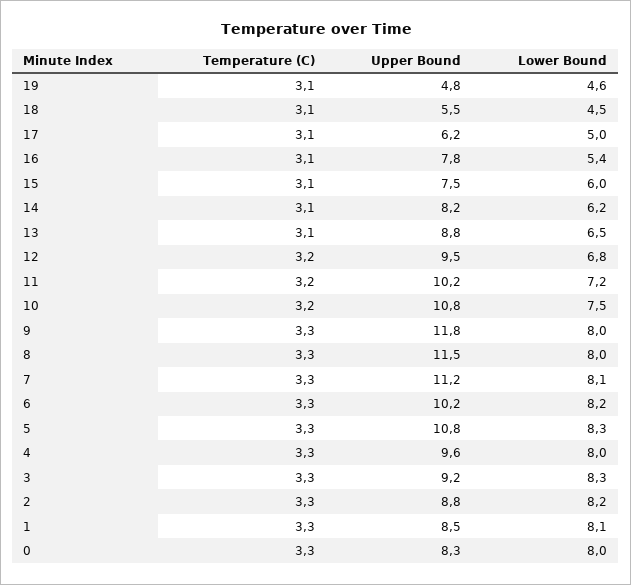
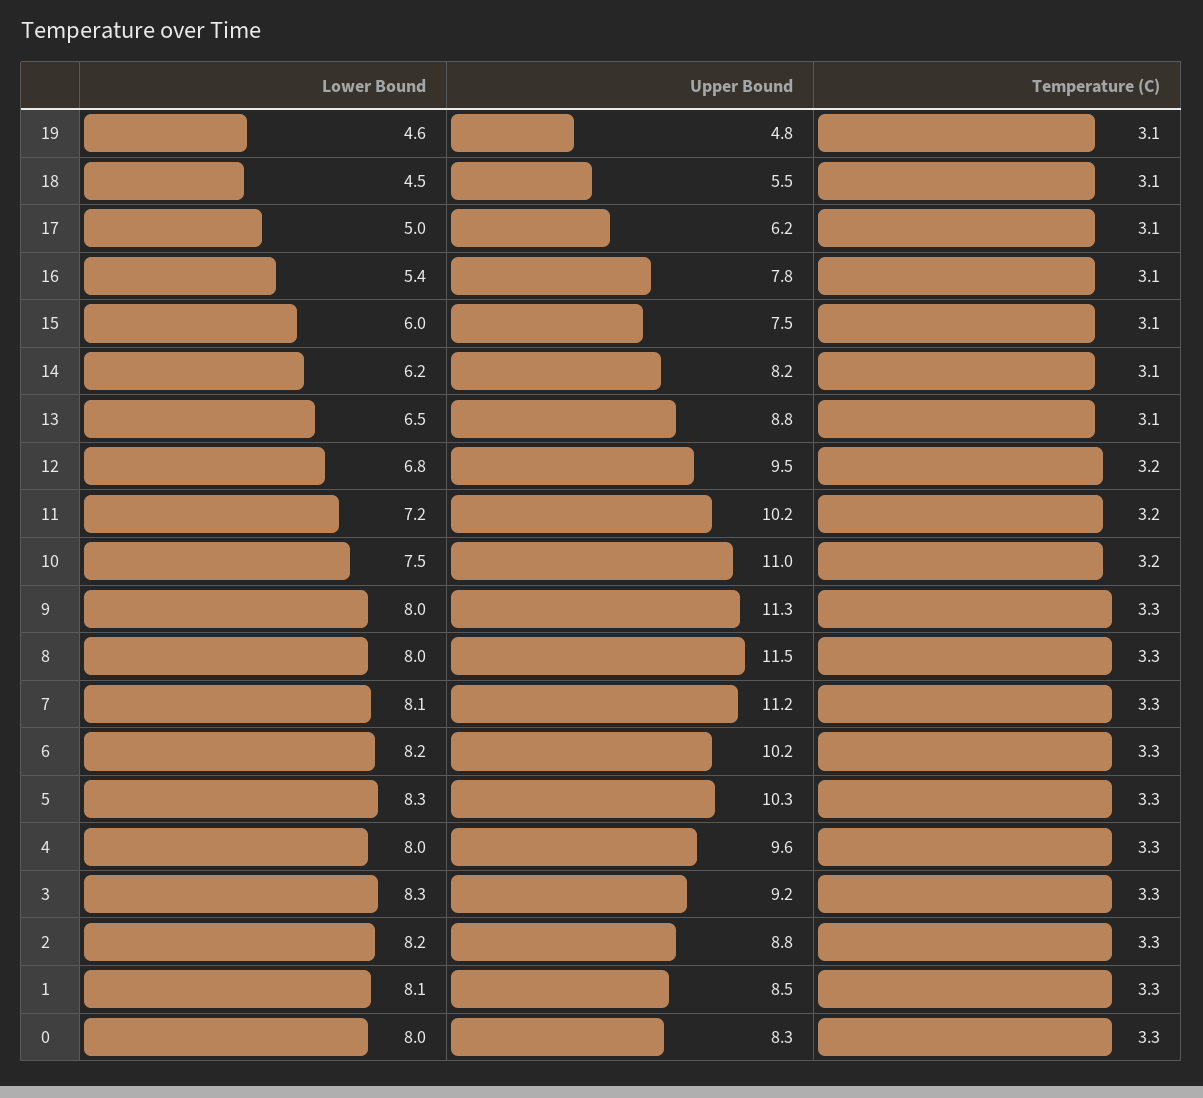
  {
    "Temperature (C)": {
      "19": 3.1,
      "18": 3.1,
      "17": 3.1,
      "16": 3.1,
      "15": 3.1,
      "14": 3.1,
      "13": 3.1,
      "12": 3.2,
      "11": 3.2,
      "10": 3.2,
      "9": 3.3,
      "8": 3.3,
      "7": 3.3,
      "6": 3.3,
      "5": 3.3,
      "4": 3.3,
      "3": 3.3,
      "2": 3.3,
      "1": 3.3,
      "0": 3.3
    },
    "Upper Bound": {
      "19": 4.8,
      "18": 5.5,
      "17": 6.2,
      "16": 7.8,
      "15": 7.5,
      "14": 8.2,
      "13": 8.8,
      "12": 9.5,
      "11": 10.2,
-     "10": 10.8,
+     "10": 11,
-     "9": 11.8,
+     "9": 11.3,
      "8": 11.5,
      "7": 11.2,
      "6": 10.2,
-     "5": 10.8,
+     "5": 10.3,
      "4": 9.6,
      "3": 9.2,
      "2": 8.8,
      "1": 8.5,
      "0": 8.3
    },
    "Lower Bound": {
      "19": 4.6,
      "18": 4.5,
      "17": 5,
      "16": 5.4,
      "15": 6,
      "14": 6.2,
      "13": 6.5,
      "12": 6.8,
      "11": 7.2,
      "10": 7.5,
      "9": 8,
      "8": 8,
      "7": 8.1,
      "6": 8.2,
      "5": 8.3,
      "4": 8,
      "3": 8.3,
      "2": 8.2,
      "1": 8.1,
      "0": 8
    }
  }

